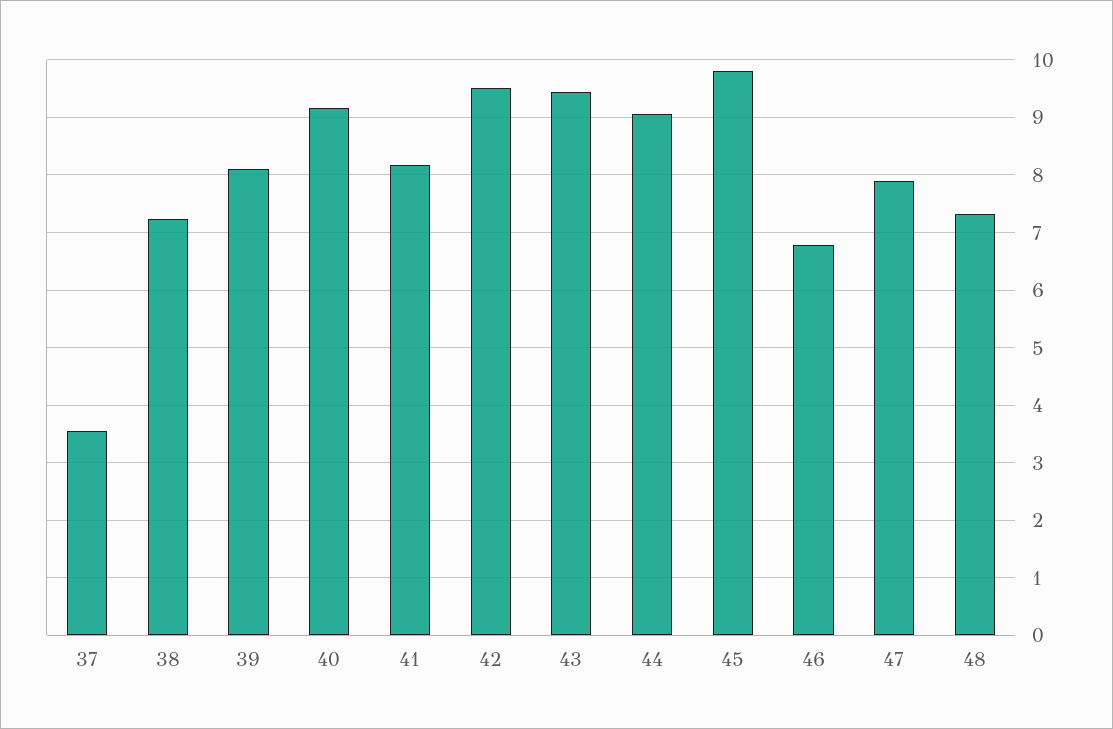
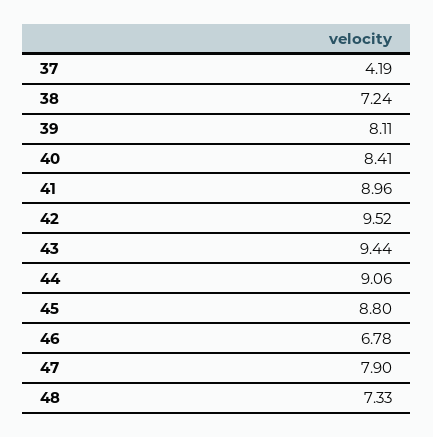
  {
-   "37": 3.6,
+   "37": 4.19,
    "38": 7.24,
    "39": 8.11,
-   "40": 9.2,
+   "40": 8.41,
-   "41": 8.2,
+   "41": 8.96,
    "42": 9.52,
    "43": 9.44,
    "44": 9.06,
-   "45": 9.8,
+   "45": 8.8,
    "46": 6.78,
    "47": 7.9,
    "48": 7.33
  }

